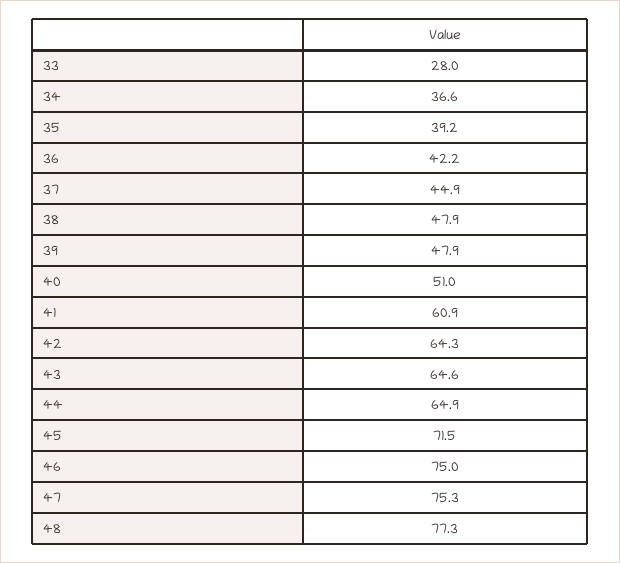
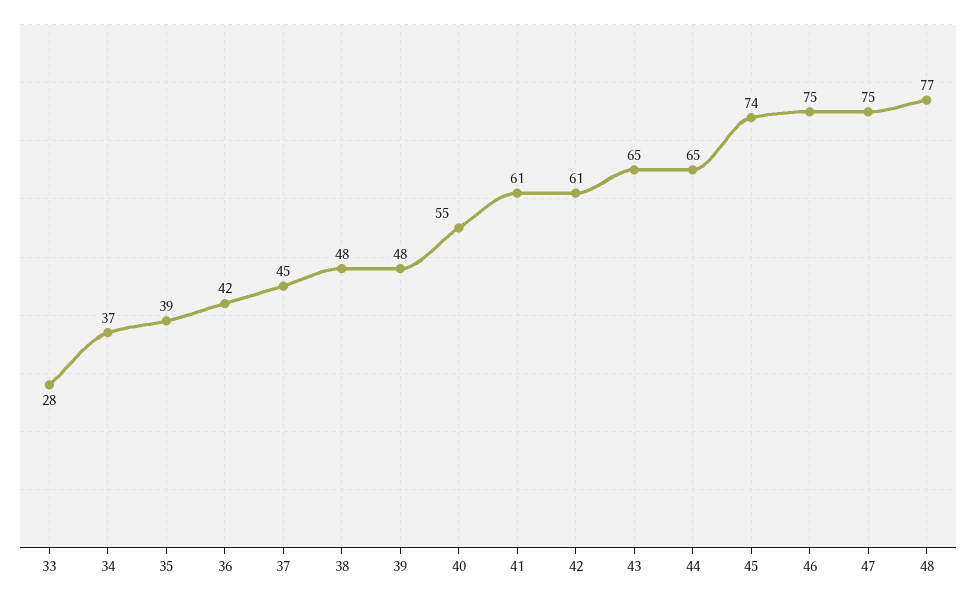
  {
    "33": 28,
    "34": 36.6,
    "35": 39.2,
    "36": 42.2,
    "37": 44.9,
    "38": 47.9,
    "39": 47.9,
-   "40": 51,
+   "40": 55,
    "41": 60.9,
-   "42": 64.3,
+   "42": 61,
    "43": 64.6,
    "44": 64.9,
-   "45": 71.5,
+   "45": 74,
    "46": 75,
    "47": 75.3,
    "48": 77.3
  }

